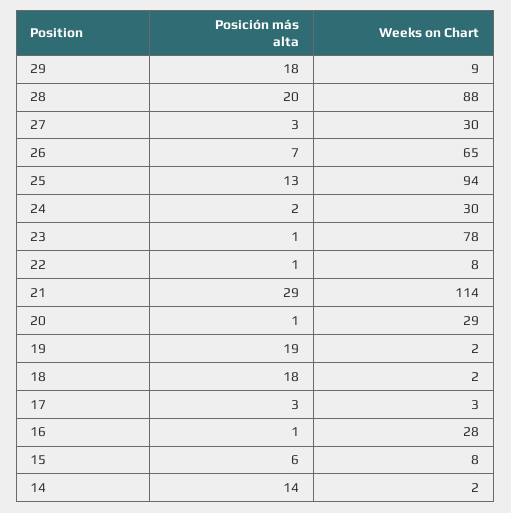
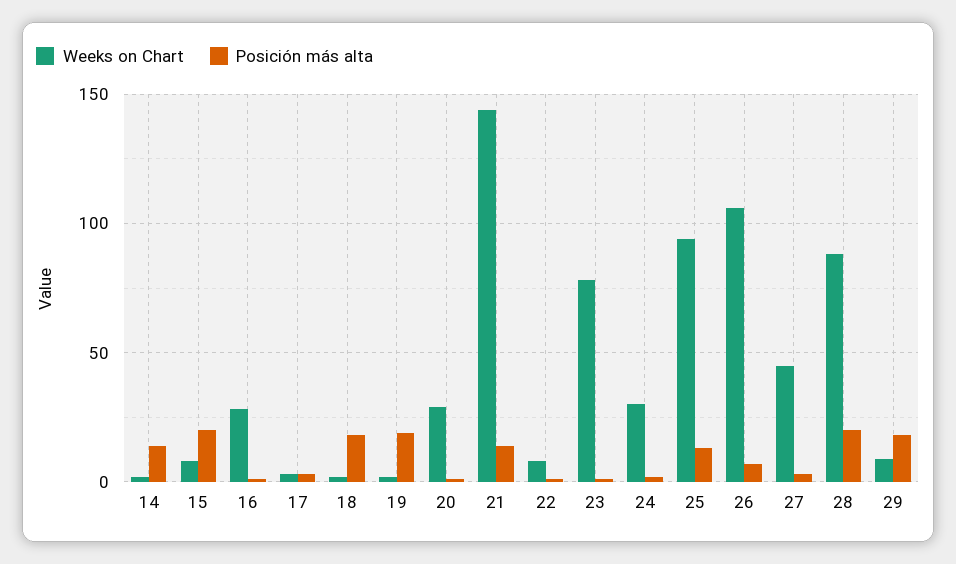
  {
    "Posición más alta": {
      "29": 18,
      "28": 20,
      "27": 3,
      "26": 7,
      "25": 13,
      "24": 2,
      "23": 1,
      "22": 1,
-     "21": 29,
+     "21": 15,
      "20": 1,
      "19": 19,
      "18": 18,
      "17": 3,
      "16": 1,
-     "15": 6,
+     "15": 20,
      "14": 14
    },
    "Weeks on Chart": {
      "29": 9,
      "28": 88,
-     "27": 30,
+     "27": 45,
-     "26": 65,
+     "26": 105,
      "25": 94,
      "24": 30,
      "23": 78,
      "22": 8,
-     "21": 114,
+     "21": 145,
      "20": 29,
      "19": 2,
      "18": 2,
      "17": 3,
      "16": 28,
      "15": 8,
      "14": 2
    }
  }

